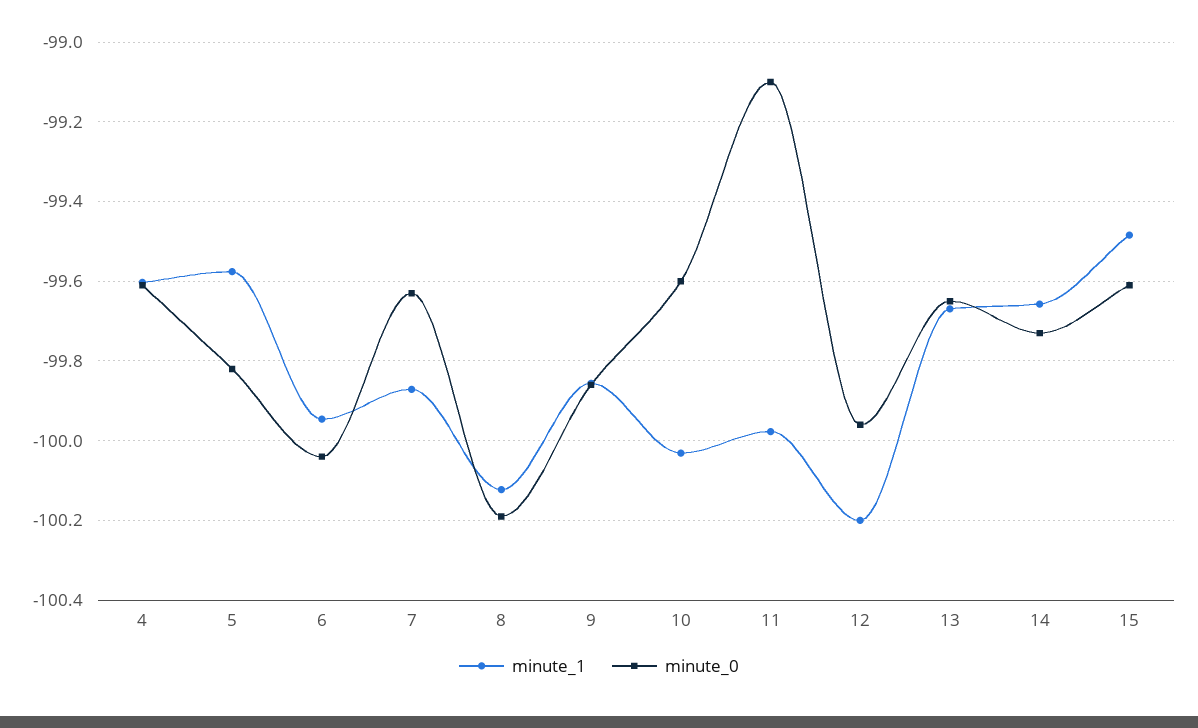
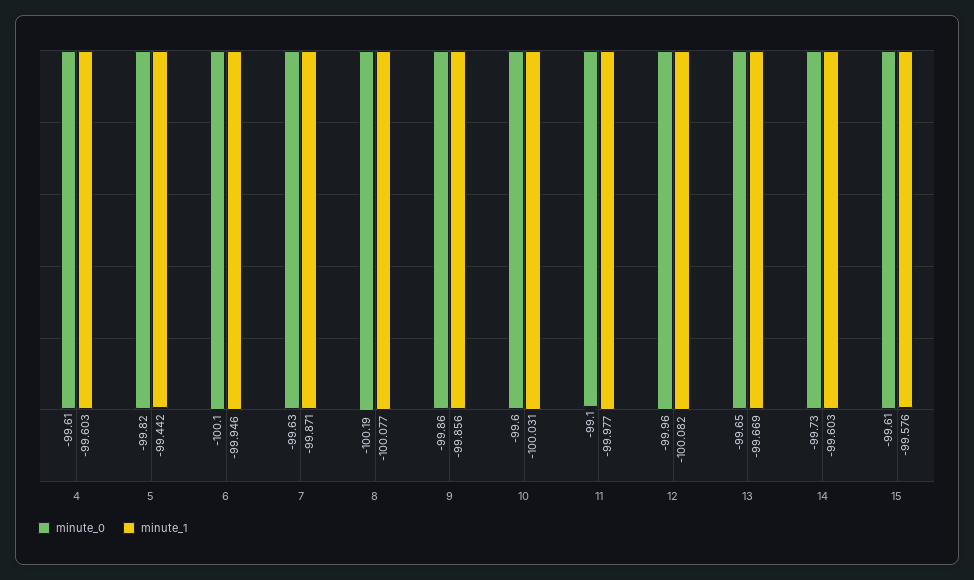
  {
    "minute_1": {
      "4": -99.603,
-     "5": -99.58,
+     "5": -99.442,
      "6": -99.946,
      "7": -99.871,
-     "8": -100.12,
+     "8": -100.077,
      "9": -99.856,
      "10": -100.031,
      "11": -99.977,
-     "12": -100.2,
+     "12": -100.082,
      "13": -99.669,
-     "14": -99.66,
+     "14": -99.603,
-     "15": -99.48
+     "15": -99.576
    },
    "minute_0": {
      "4": -99.61,
      "5": -99.82,
-     "6": -100.04,
+     "6": -100.1,
      "7": -99.63,
      "8": -100.19,
      "9": -99.86,
      "10": -99.6,
      "11": -99.1,
      "12": -99.96,
      "13": -99.65,
      "14": -99.73,
      "15": -99.61
    }
  }

